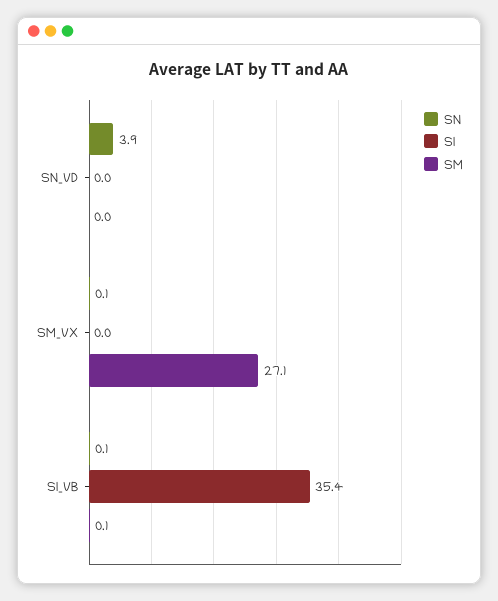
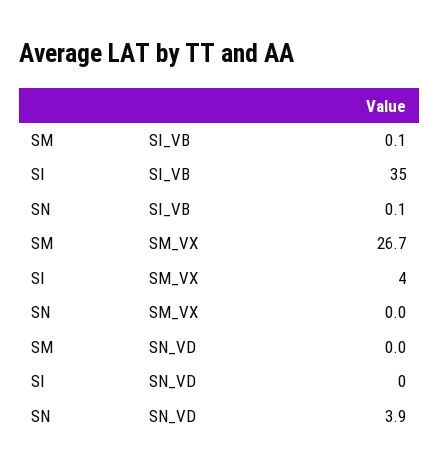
  {
    "SN": {
      "SN_VD": 3.9,
-     "SM_VX": 0.1,
+     "SM_VX": 0,
      "SI_VB": 0.1
    },
    "SI": {
      "SN_VD": 0,
-     "SM_VX": 0,
+     "SM_VX": 4,
      "SI_VB": 35.4
    },
    "SM": {
      "SN_VD": 0,
-     "SM_VX": 27.1,
+     "SM_VX": 26.7,
      "SI_VB": 0.1
    }
  }

